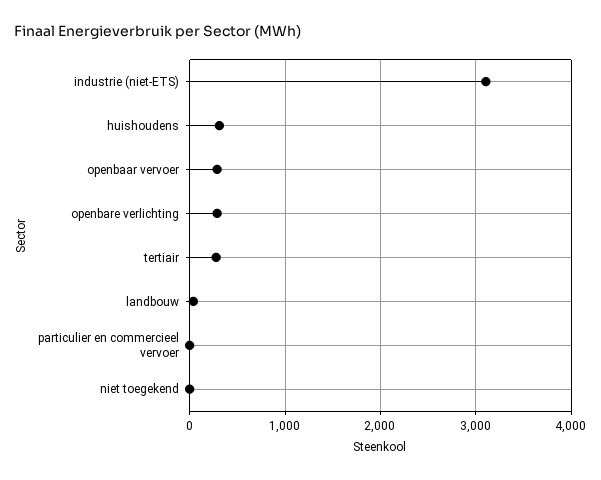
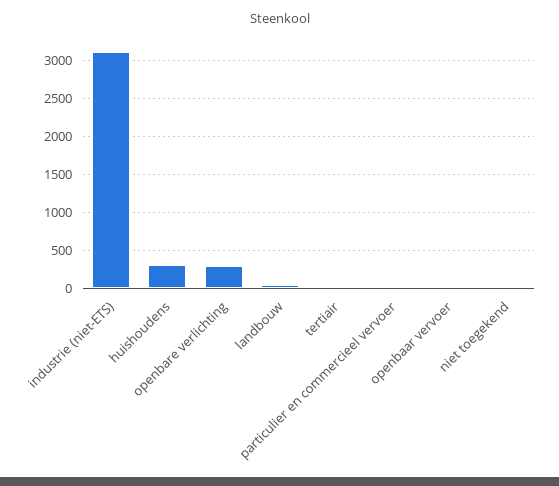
  {
    "industrie (niet-ETS)": 3100,
    "huishoudens": 300,
-   "openbaar vervoer": 300,
+   "openbaar vervoer": 0,
    "openbare verlichting": 300,
-   "tertiair": 300,
+   "tertiair": 0,
    "landbouw": 0,
    "particulier en commercieel vervoer": 0,
    "niet toegekend": 0
  }

